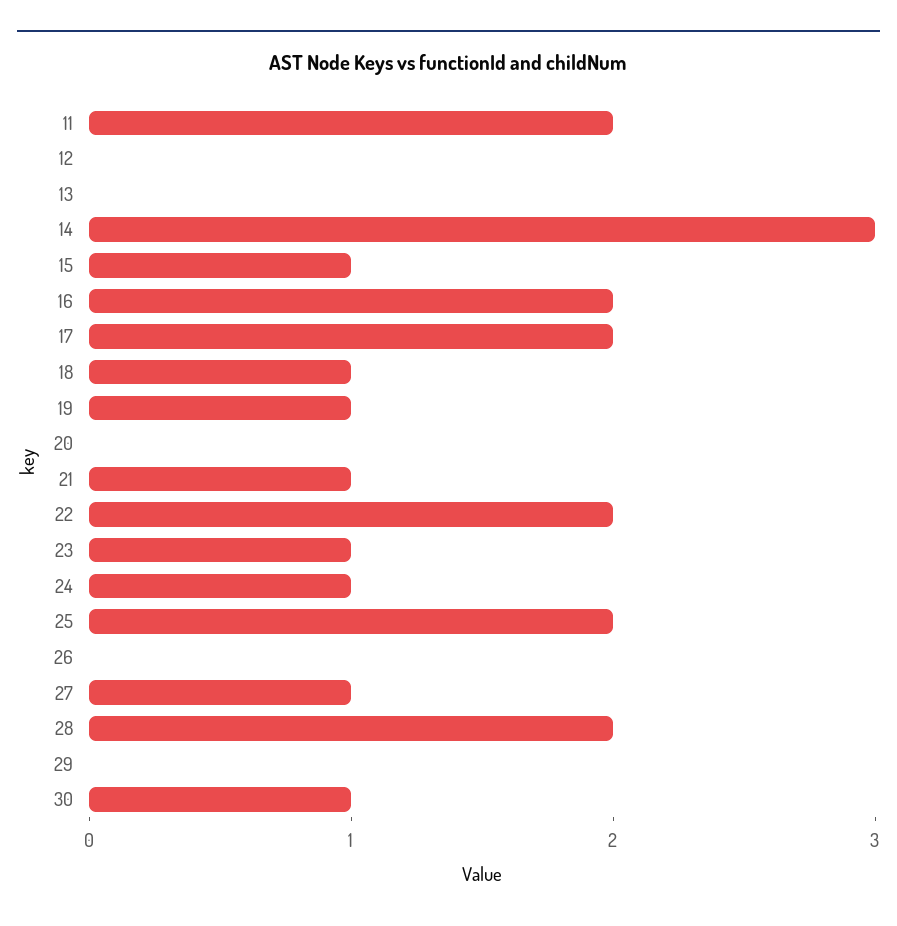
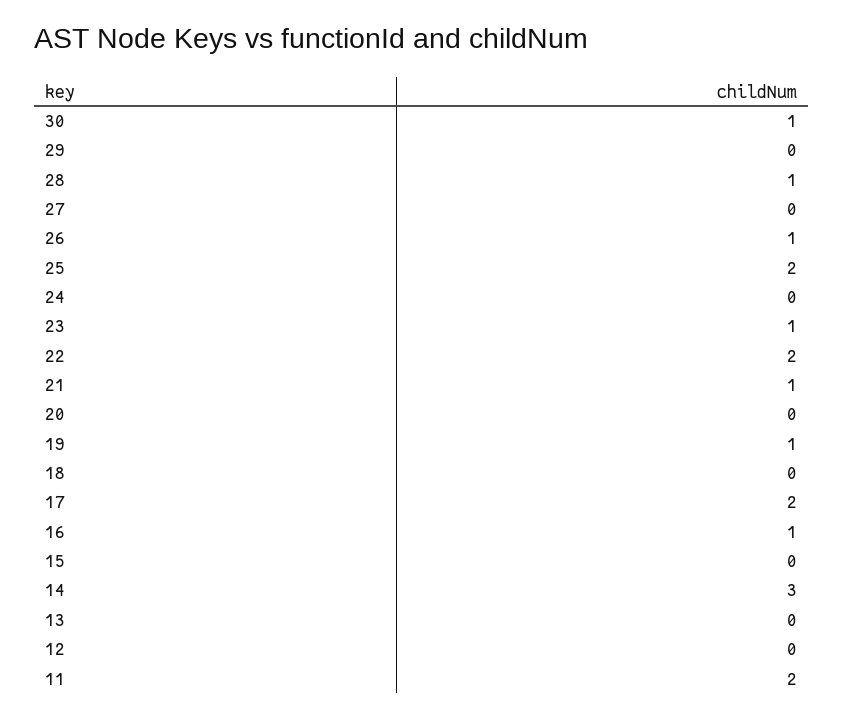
  {
    "11": 2,
    "12": 0,
    "13": 0,
    "14": 3,
-   "15": 1,
+   "15": 0,
-   "16": 2,
+   "16": 1,
    "17": 2,
-   "18": 1,
+   "18": 0,
    "19": 1,
    "20": 0,
    "21": 1,
    "22": 2,
    "23": 1,
-   "24": 1,
+   "24": 0,
    "25": 2,
-   "26": 0,
+   "26": 1,
-   "27": 1,
+   "27": 0,
-   "28": 2,
+   "28": 1,
    "29": 0,
    "30": 1
  }

